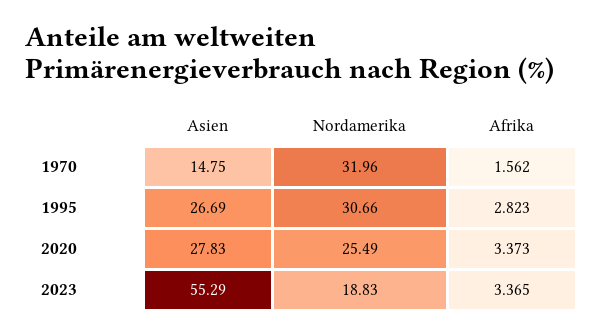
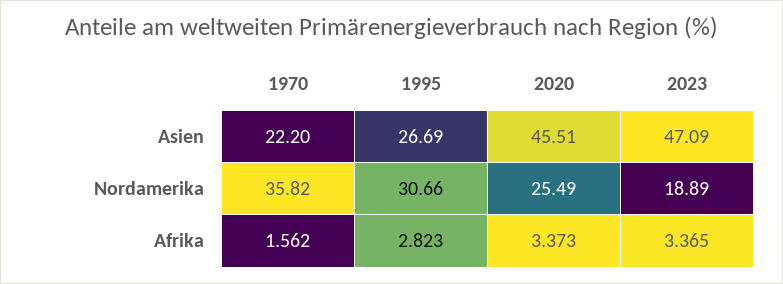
  {
    "Asien": {
-     "1970": 14.75,
+     "1970": 22.2,
      "1995": 26.69,
-     "2020": 27.83,
+     "2020": 45.51,
-     "2023": 55.29
+     "2023": 47.09
    },
    "Nordamerika": {
-     "1970": 31.96,
+     "1970": 35.82,
      "1995": 30.66,
      "2020": 25.49,
-     "2023": 18.83
+     "2023": 18.89
    },
    "Afrika": {
      "1970": 1.562,
      "1995": 2.823,
      "2020": 3.373,
      "2023": 3.365
    }
  }

